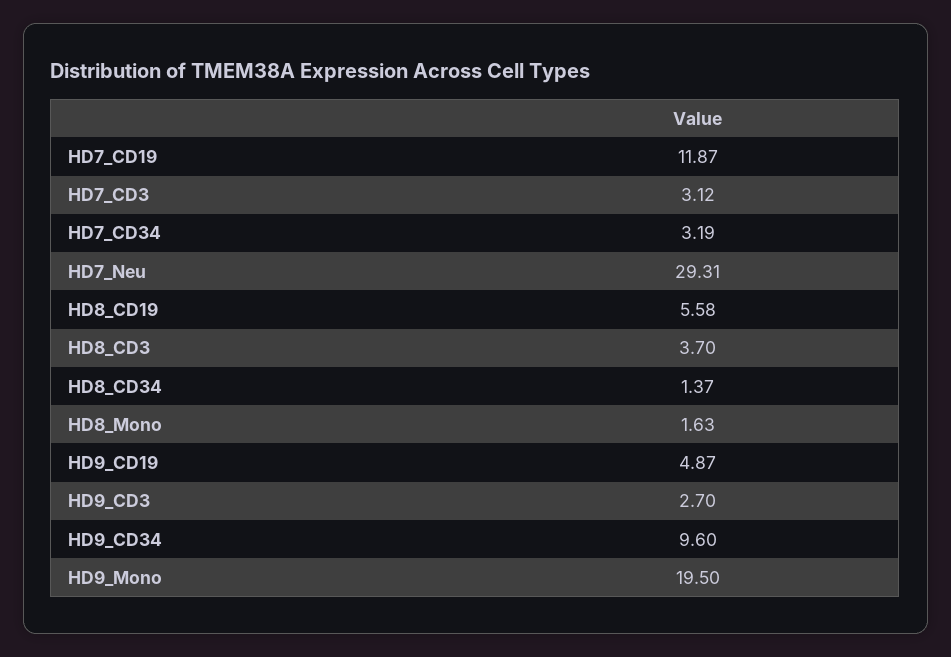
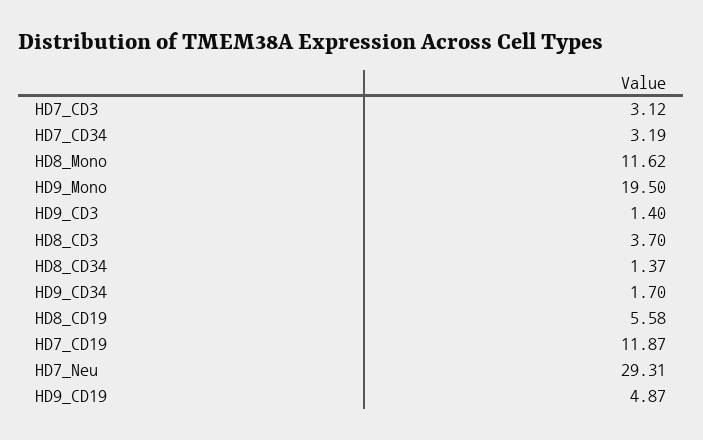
  {
    "HD7_CD19": 11.87,
    "HD7_CD3": 3.12,
    "HD7_CD34": 3.19,
    "HD7_Neu": 29.31,
    "HD8_CD19": 5.58,
    "HD8_CD3": 3.7,
    "HD8_CD34": 1.37,
-   "HD8_Mono": 1.63,
+   "HD8_Mono": 11.62,
    "HD9_CD19": 4.87,
-   "HD9_CD3": 2.7,
+   "HD9_CD3": 1.4,
-   "HD9_CD34": 9.6,
+   "HD9_CD34": 1.7,
    "HD9_Mono": 19.5
  }

